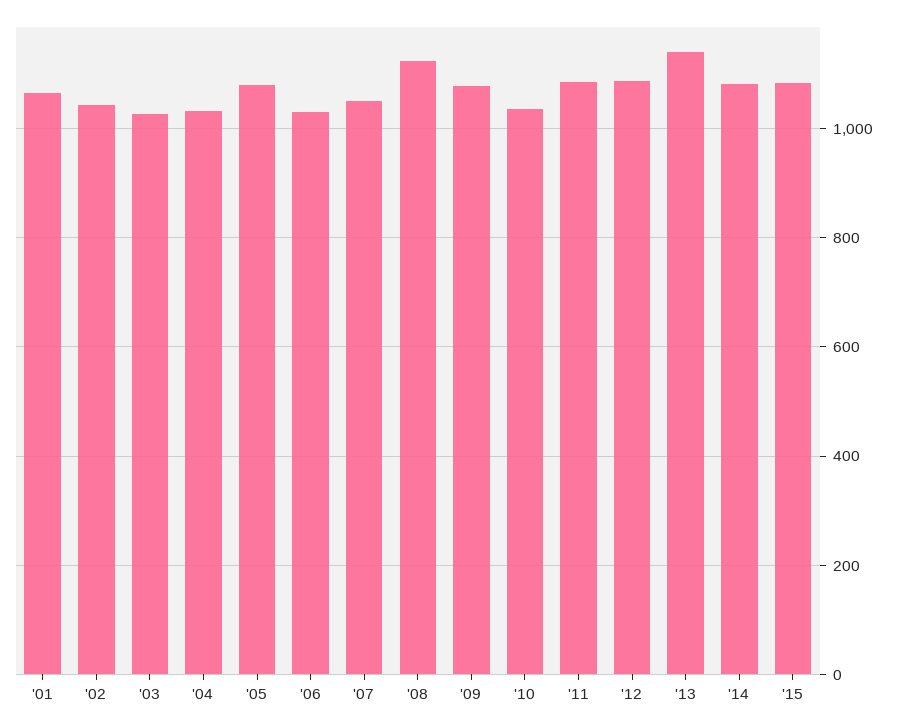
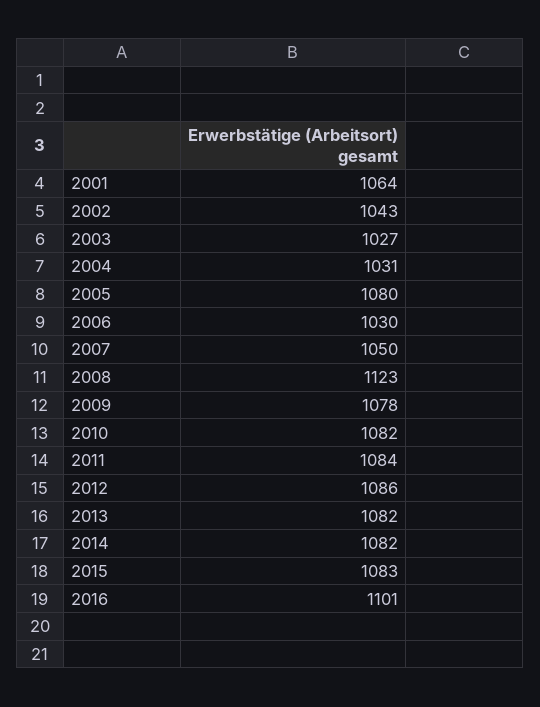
  {
    "'01": 1064,
    "'02": 1043,
    "'03": 1027,
    "'04": 1031,
    "'05": 1080,
    "'06": 1030,
    "'07": 1050,
    "'08": 1123,
    "'09": 1078,
-   "'10": 1040,
+   "'10": 1082,
    "'11": 1084,
    "'12": 1086,
-   "'13": 1140,
+   "'13": 1082,
    "'14": 1082,
-   "'15": 1083
+   "'15": 1083,
+   "2016": 1101
  }

